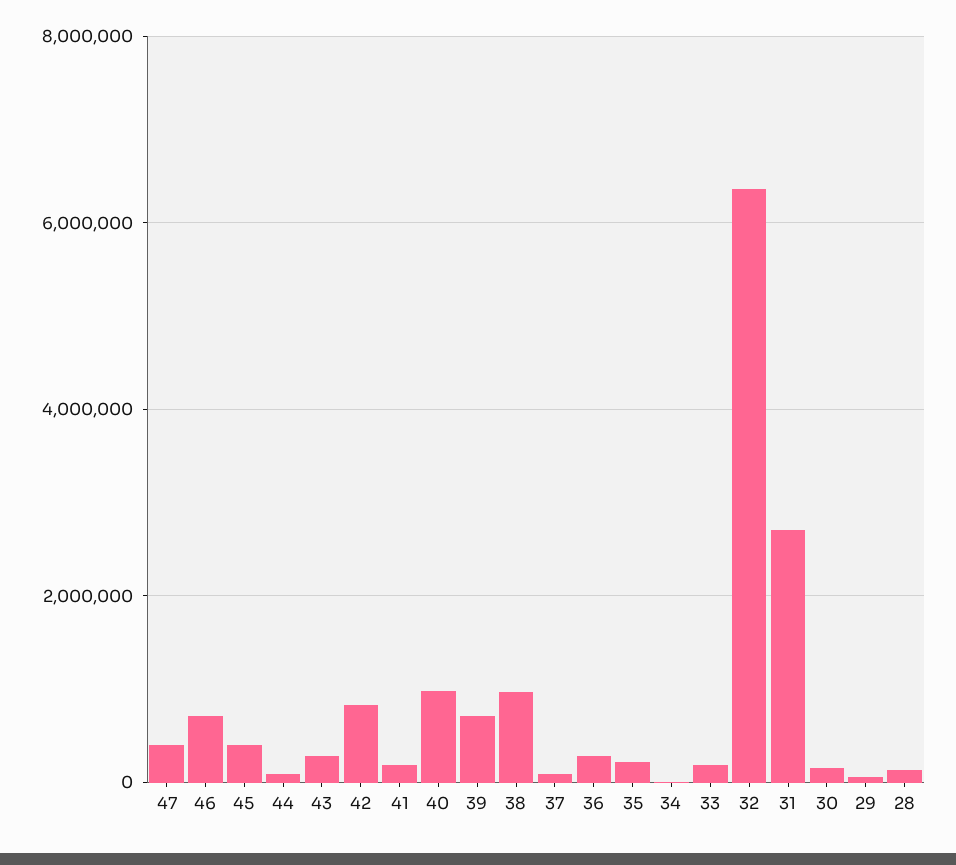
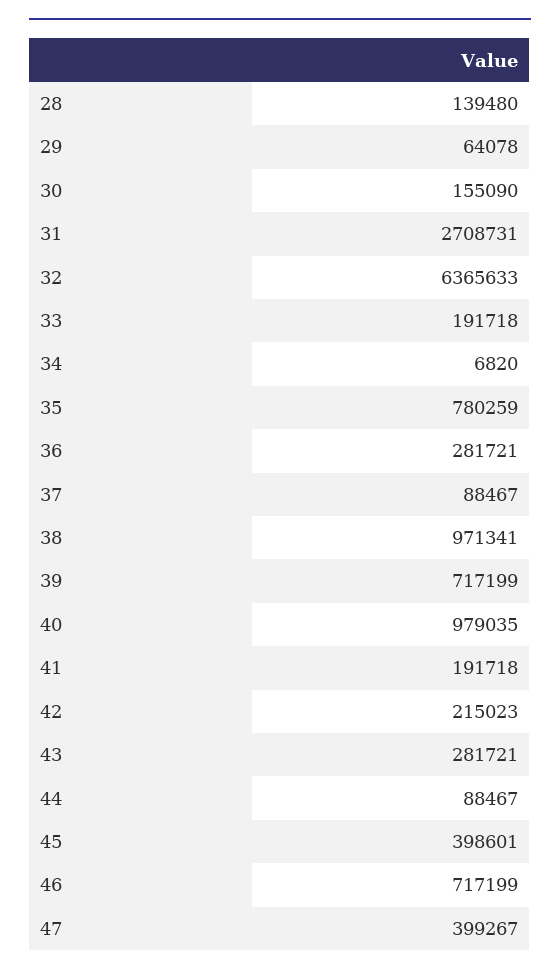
  {
    "47": 399267,
    "46": 717199,
    "45": 398601,
    "44": 88467,
    "43": 281721,
-   "42": 800000,
+   "42": 215023,
    "41": 191718,
    "40": 979035,
    "39": 717199,
    "38": 971341,
    "37": 88467,
    "36": 281721,
-   "35": 200000,
+   "35": 780259,
    "34": 6820,
    "33": 191718,
    "32": 6365633,
    "31": 2708731,
    "30": 155090,
    "29": 64078,
    "28": 139480
  }

